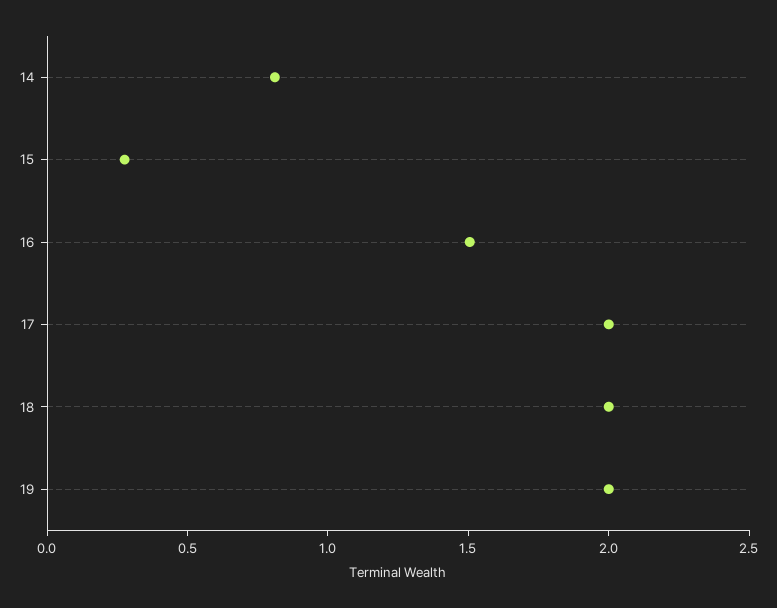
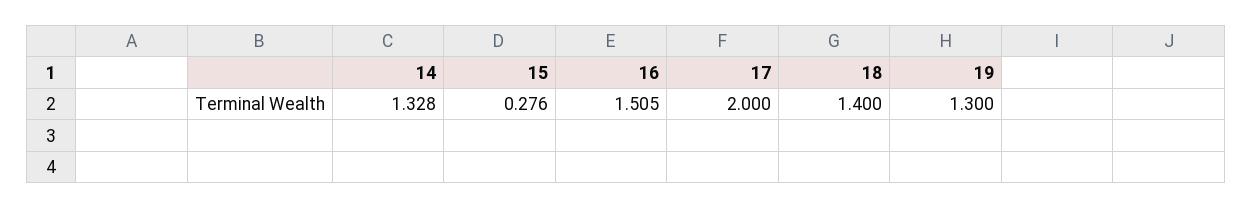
  {
-   "14": 0.8,
+   "14": 1.328,
    "15": 0.276,
    "16": 1.505,
    "17": 2,
-   "18": 2,
+   "18": 1.4,
-   "19": 2
+   "19": 1.3
  }

